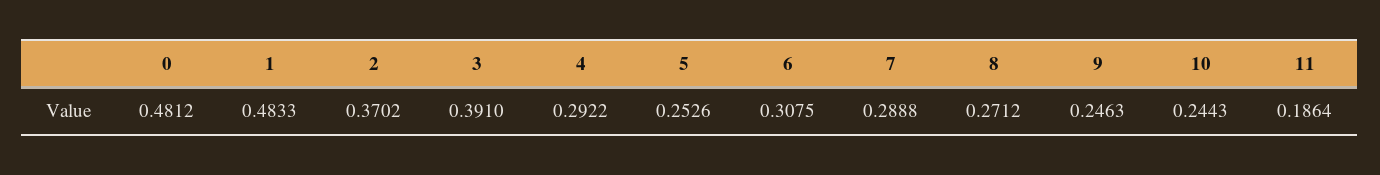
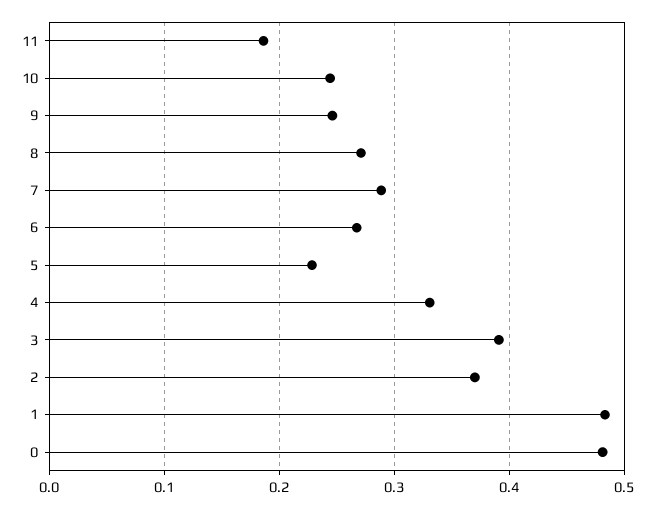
  {
    "0": 0.4812,
    "1": 0.4833,
    "2": 0.3702,
    "3": 0.391,
-   "4": 0.2922,
+   "4": 0.33,
-   "5": 0.2526,
+   "5": 0.23,
-   "6": 0.3075,
+   "6": 0.27,
    "7": 0.2888,
    "8": 0.2712,
    "9": 0.2463,
    "10": 0.2443,
    "11": 0.1864
  }

